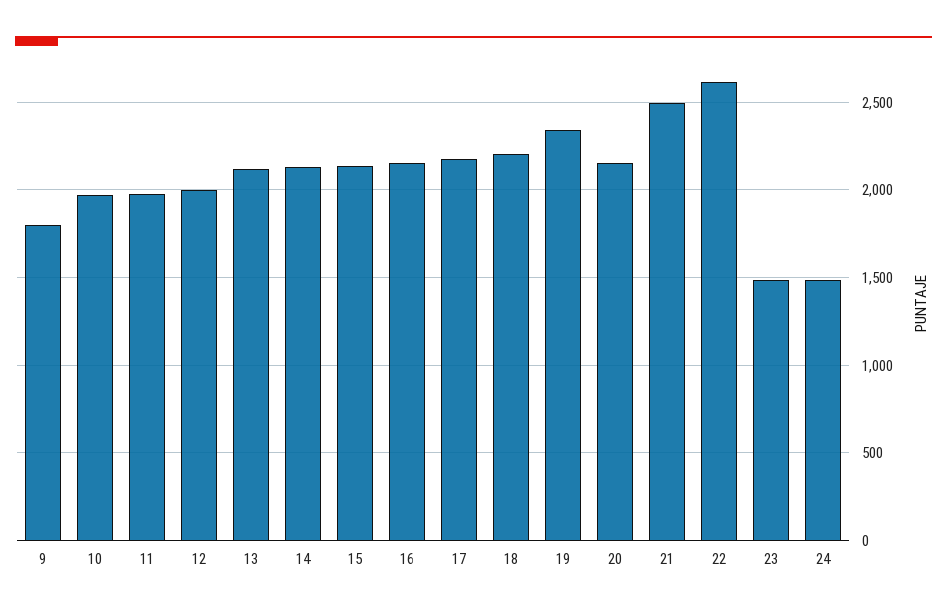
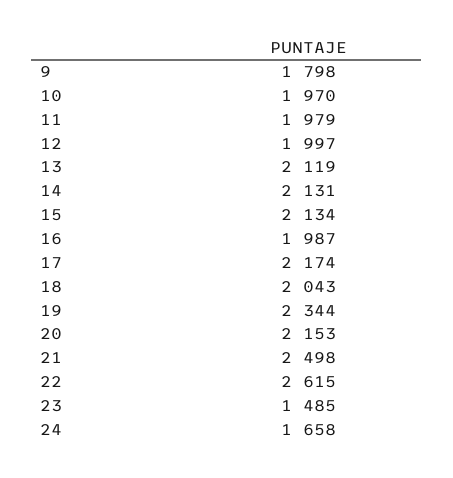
  {
    "9": 1798,
    "10": 1970,
    "11": 1979,
    "12": 1997,
    "13": 2119,
    "14": 2131,
    "15": 2134,
-   "16": 2150,
+   "16": 1987,
    "17": 2174,
-   "18": 2200,
+   "18": 2043,
    "19": 2344,
    "20": 2153,
    "21": 2498,
    "22": 2615,
    "23": 1485,
-   "24": 1500
+   "24": 1658
  }

